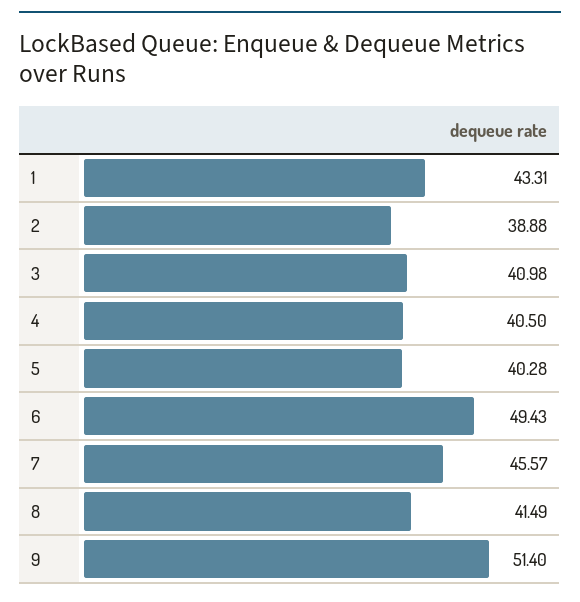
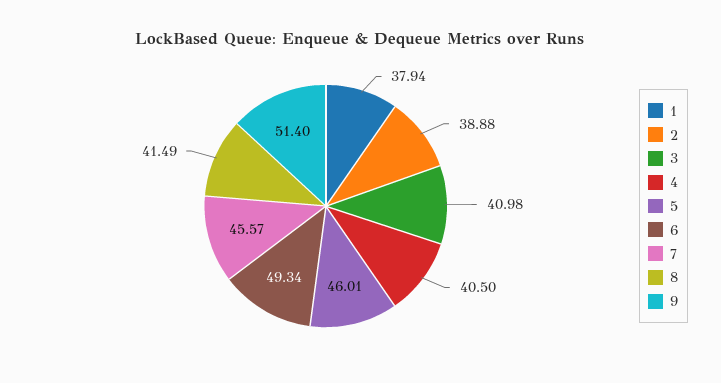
  {
-   "1": 43.31,
+   "1": 37.94,
    "2": 38.88,
    "3": 40.98,
    "4": 40.5,
-   "5": 40.28,
+   "5": 46.01,
-   "6": 49.43,
+   "6": 49.34,
    "7": 45.57,
    "8": 41.49,
    "9": 51.4
  }

